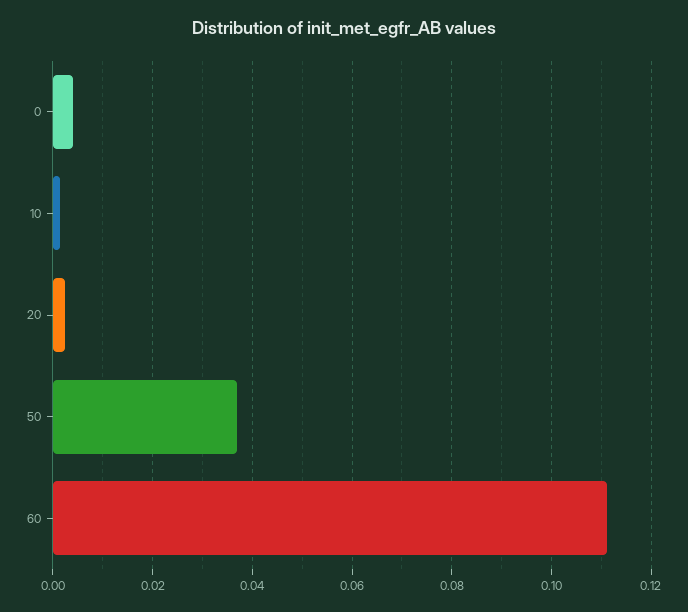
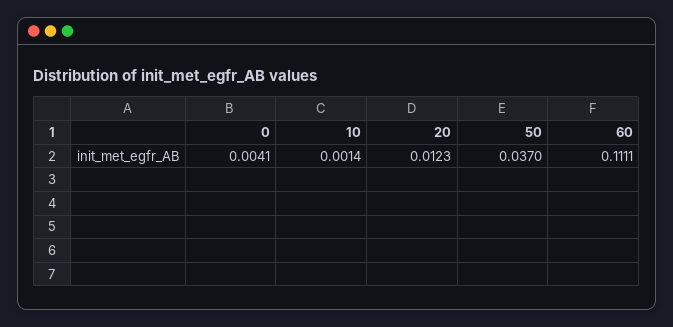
  {
    "0": 0.0041,
    "10": 0.0014,
-   "20": 0.002,
+   "20": 0.0123,
    "50": 0.037,
    "60": 0.1111
  }

